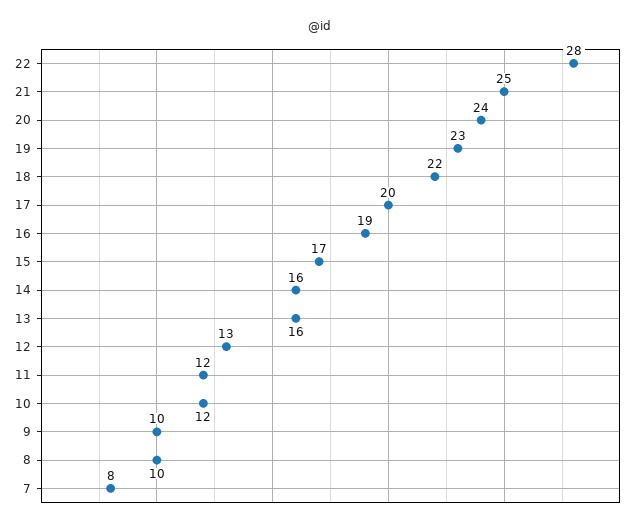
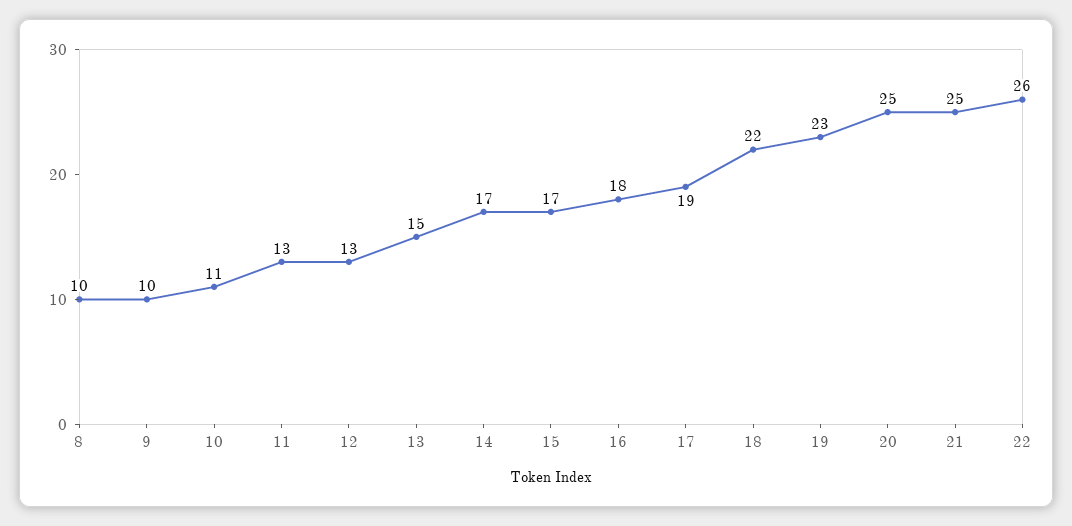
  {
-   "22": 28,
+   "22": 26,
    "21": 25,
-   "20": 24,
+   "20": 25,
    "19": 23,
    "18": 22,
-   "17": 20,
+   "17": 19,
-   "16": 19,
+   "16": 18,
    "15": 17,
-   "14": 16,
+   "14": 17,
-   "13": 16,
+   "13": 15,
    "12": 13,
-   "11": 12,
+   "11": 13,
-   "10": 12,
+   "10": 11,
    "9": 10,
-   "8": 10,
+   "8": 10
-   "7": 8
  }

